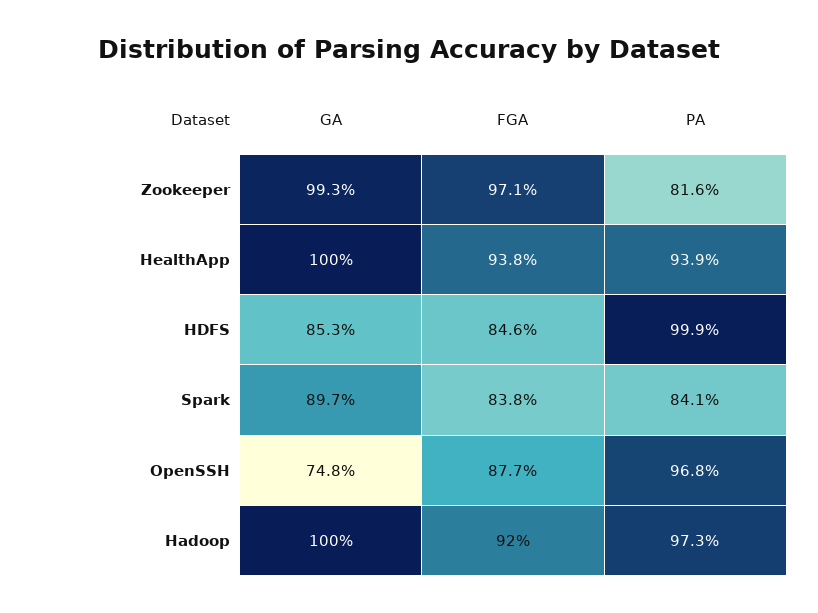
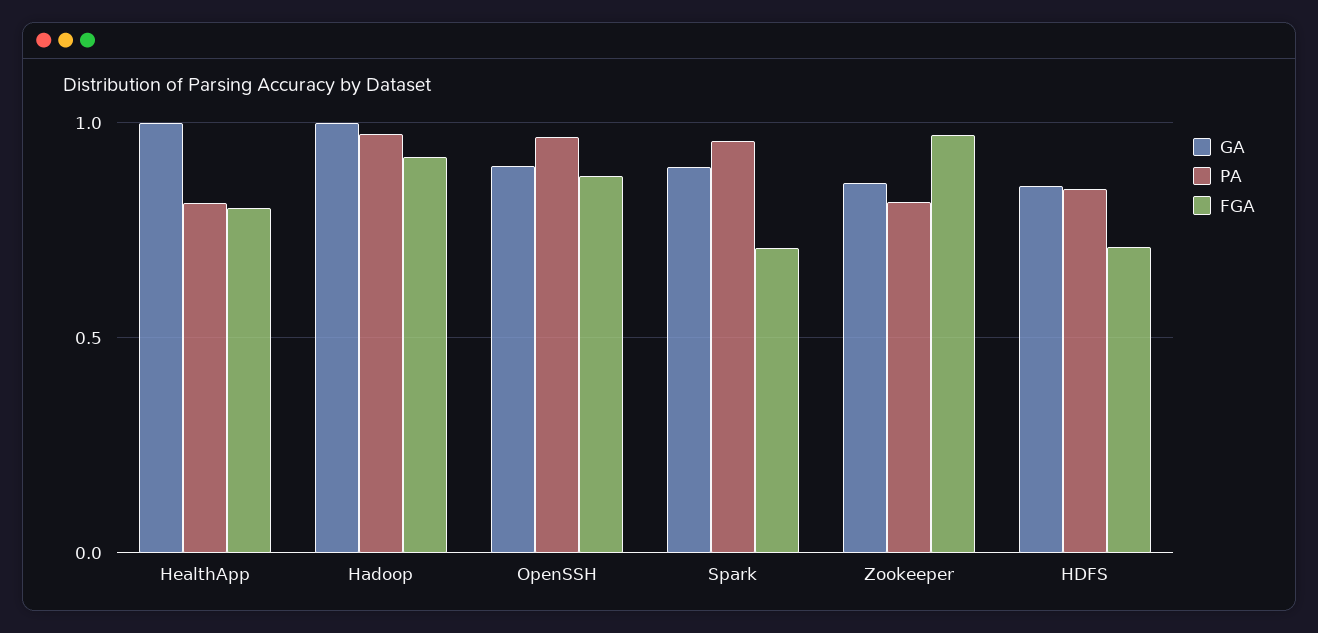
  {
    "GA": {
-     "Zookeeper": 0.993,
+     "Zookeeper": 0.85,
      "HealthApp": 1,
      "HDFS": 0.853,
      "Spark": 0.897,
-     "OpenSSH": 0.748,
+     "OpenSSH": 0.9,
      "Hadoop": 1
    },
    "FGA": {
      "Zookeeper": 0.971,
-     "HealthApp": 0.938,
+     "HealthApp": 0.8,
-     "HDFS": 0.846,
+     "HDFS": 0.7,
-     "Spark": 0.838,
+     "Spark": 0.7,
      "OpenSSH": 0.877,
      "Hadoop": 0.92
    },
    "PA": {
      "Zookeeper": 0.816,
-     "HealthApp": 0.939,
+     "HealthApp": 0.8,
-     "HDFS": 0.999,
+     "HDFS": 0.85,
-     "Spark": 0.841,
+     "Spark": 0.95,
      "OpenSSH": 0.968,
      "Hadoop": 0.973
    }
  }

